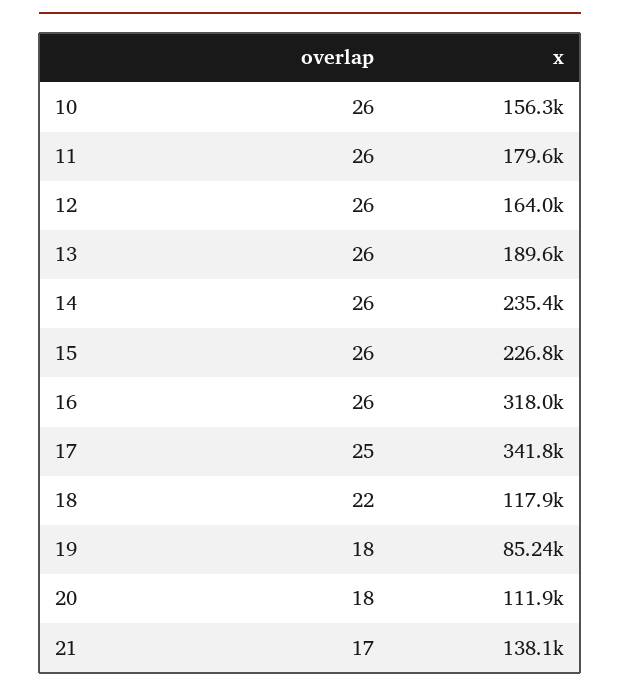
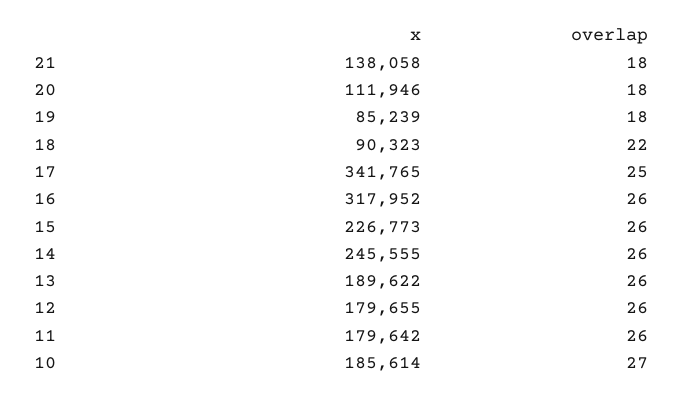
  {
    "overlap": {
-     "10": 26,
+     "10": 27,
      "11": 26,
      "12": 26,
      "13": 26,
      "14": 26,
      "15": 26,
      "16": 26,
      "17": 25,
      "18": 22,
      "19": 18,
      "20": 18,
-     "21": 17
+     "21": 18
    },
    "x": {
-     "10": 156300,
+     "10": 185614,
      "11": 179642,
-     "12": 164000,
+     "12": 179655,
      "13": 189622,
-     "14": 235400,
+     "14": 245555,
      "15": 226773,
      "16": 317952,
      "17": 341765,
-     "18": 117900,
+     "18": 90323,
      "19": 85239,
      "20": 111946,
      "21": 138058
    }
  }

